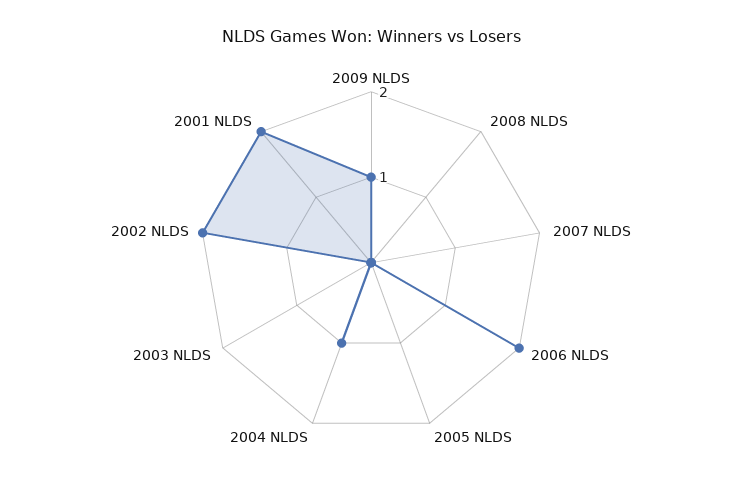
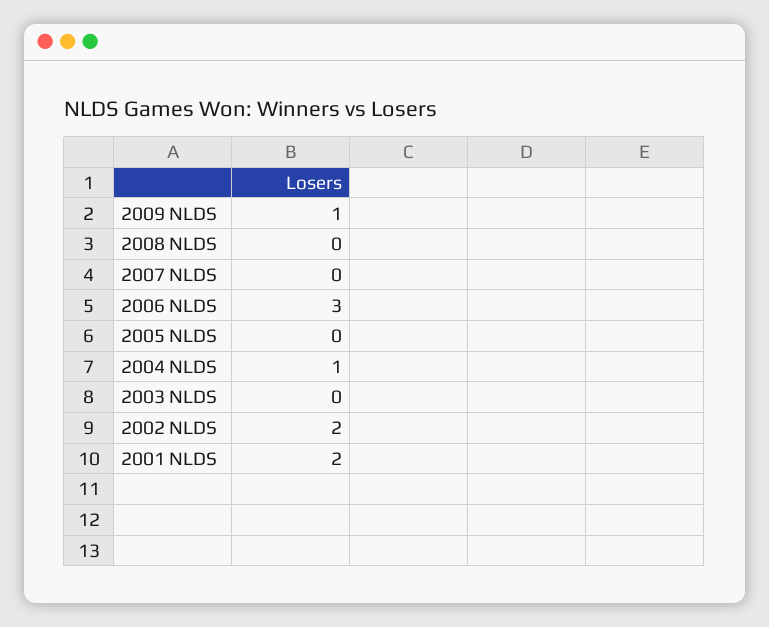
  {
    "2009 NLDS": 1,
    "2008 NLDS": 0,
    "2007 NLDS": 0,
-   "2006 NLDS": 2,
+   "2006 NLDS": 3,
    "2005 NLDS": 0,
    "2004 NLDS": 1,
    "2003 NLDS": 0,
    "2002 NLDS": 2,
    "2001 NLDS": 2
  }

